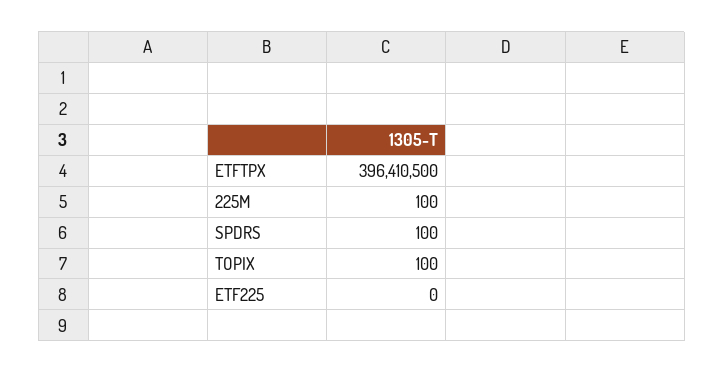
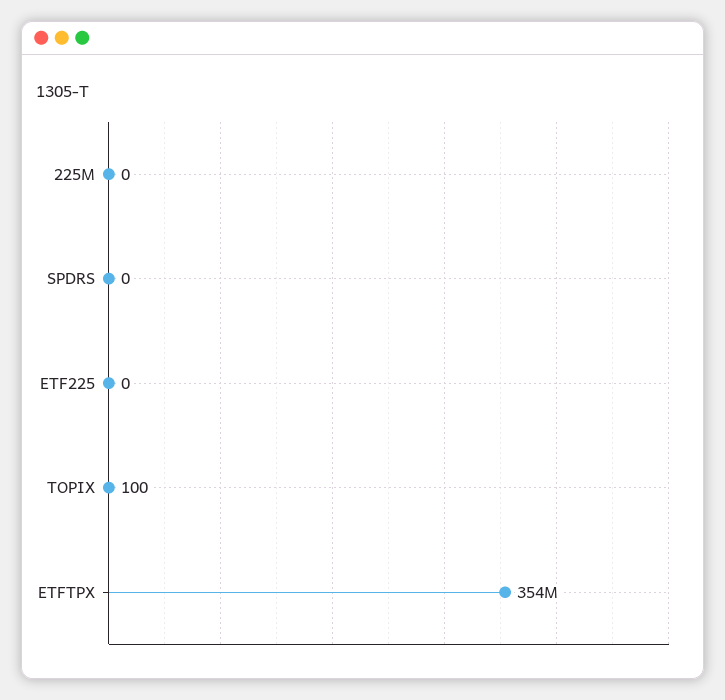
  {
-   "ETFTPX": 396410500,
+   "ETFTPX": 354000000,
-   "225M": 100,
+   "225M": 0,
-   "SPDRS": 100,
+   "SPDRS": 0,
    "TOPIX": 100,
    "ETF225": 0
  }

